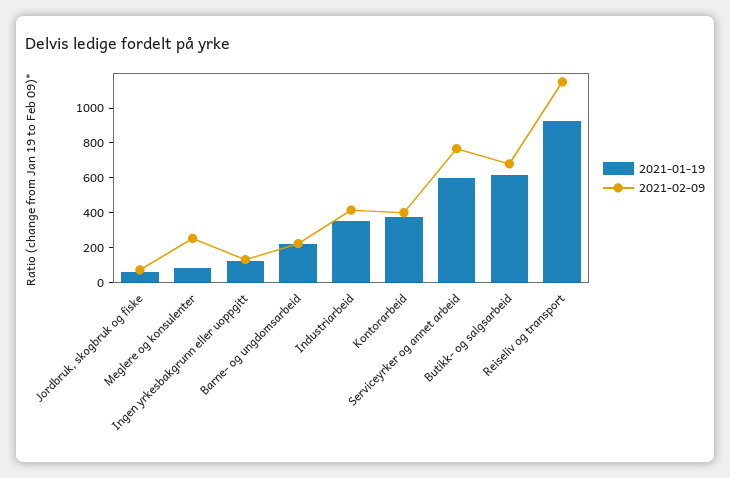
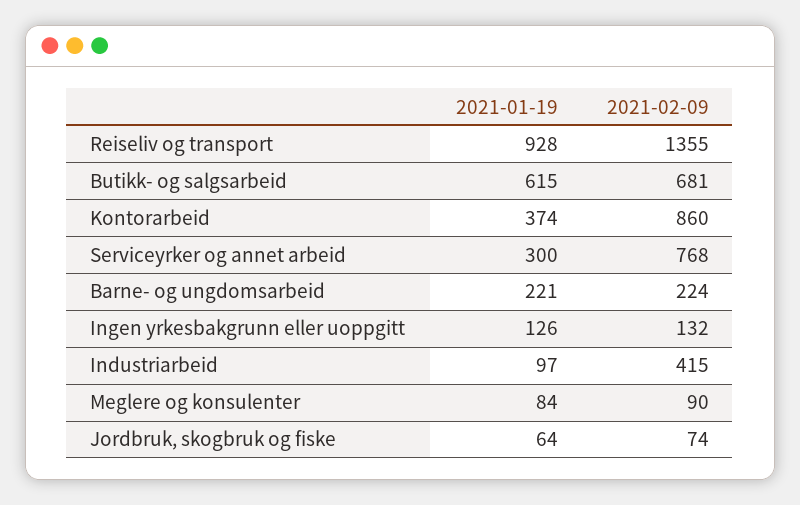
  {
    "2021-01-19": {
      "Jordbruk, skogbruk og fiske": 64,
      "Meglere og konsulenter": 84,
      "Ingen yrkesbakgrunn eller uoppgitt": 126,
      "Barne- og ungdomsarbeid": 221,
-     "Industriarbeid": 350,
+     "Industriarbeid": 97,
      "Kontorarbeid": 374,
-     "Serviceyrker og annet arbeid": 600,
+     "Serviceyrker og annet arbeid": 300,
      "Butikk- og salgsarbeid": 615,
      "Reiseliv og transport": 928
    },
    "2021-02-09": {
      "Jordbruk, skogbruk og fiske": 74,
-     "Meglere og konsulenter": 250,
+     "Meglere og konsulenter": 90,
      "Ingen yrkesbakgrunn eller uoppgitt": 132,
      "Barne- og ungdomsarbeid": 224,
      "Industriarbeid": 415,
-     "Kontorarbeid": 400,
+     "Kontorarbeid": 860,
      "Serviceyrker og annet arbeid": 768,
      "Butikk- og salgsarbeid": 681,
-     "Reiseliv og transport": 1150
+     "Reiseliv og transport": 1355
    }
  }

